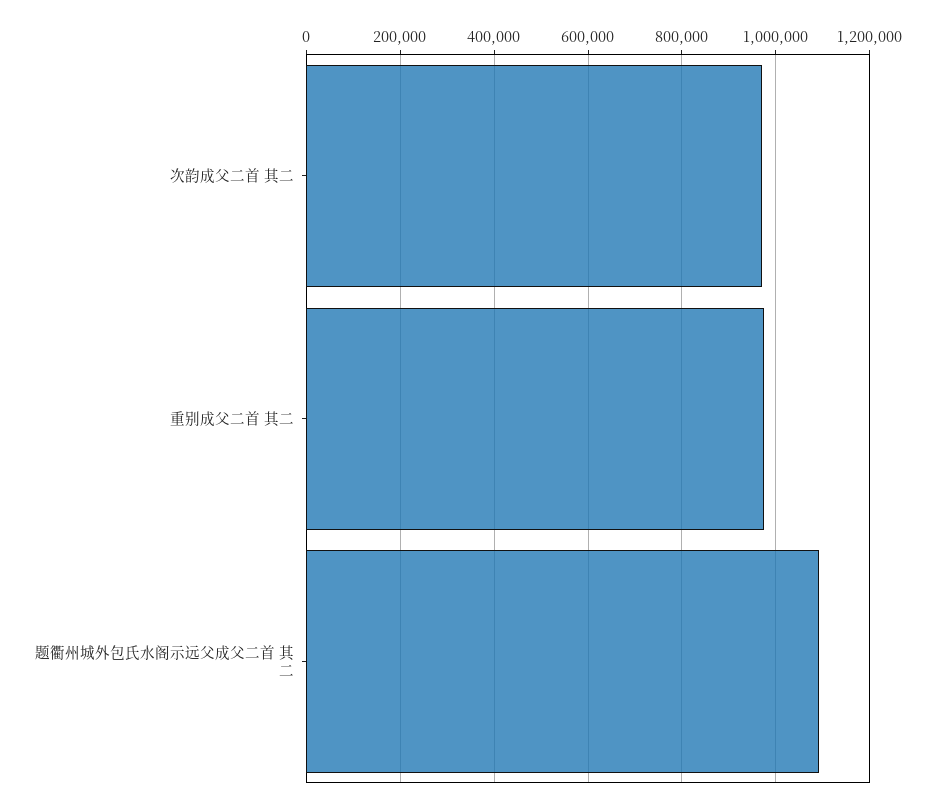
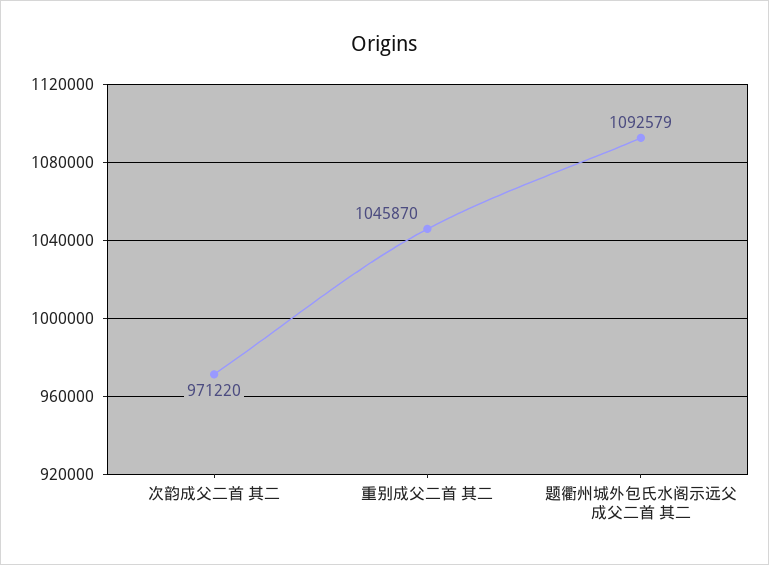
  {
    "次韵成父二首 其二": 971220,
-   "重别成父二首 其二": 980000,
+   "重别成父二首 其二": 1045870,
    "题衢州城外包氏水阁示远父成父二首 其二": 1092579
  }

